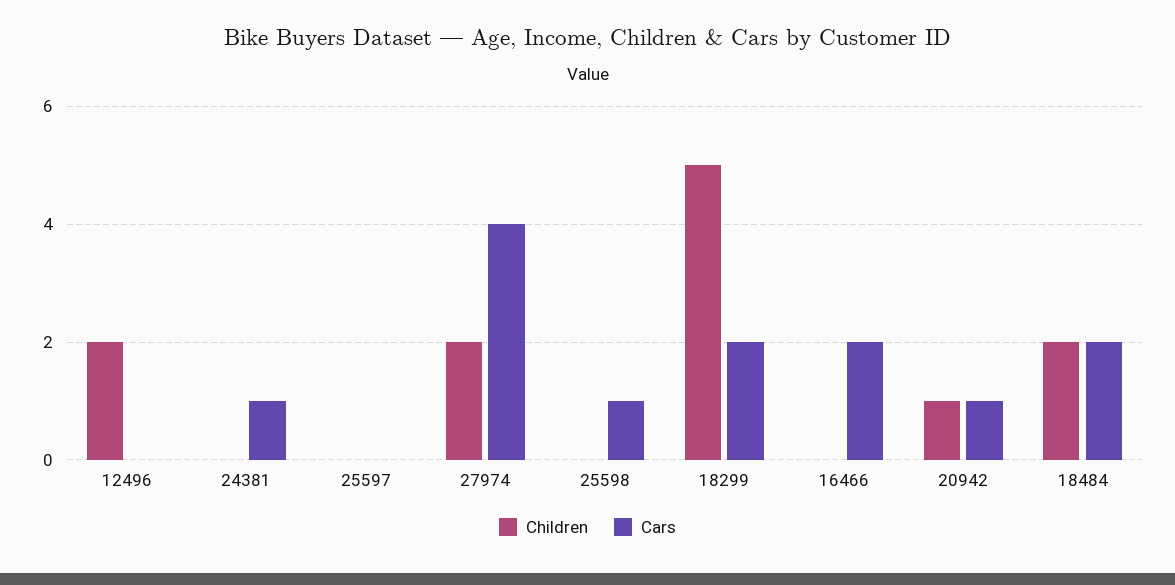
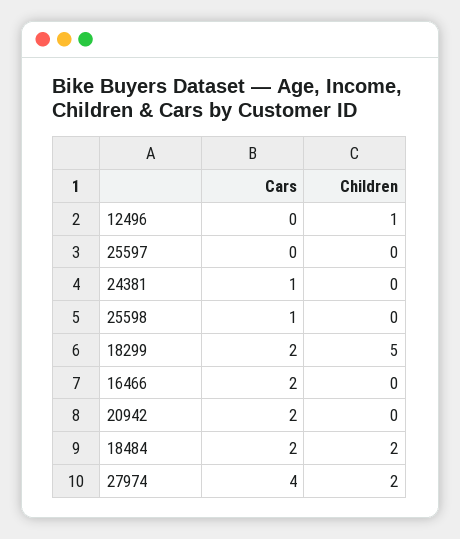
  {
    "Children": {
-     "12496": 2,
+     "12496": 1,
      "24381": 0,
      "25597": 0,
      "27974": 2,
      "25598": 0,
      "18299": 5,
      "16466": 0,
-     "20942": 1,
+     "20942": 0,
      "18484": 2
    },
    "Cars": {
      "12496": 0,
      "24381": 1,
      "25597": 0,
      "27974": 4,
      "25598": 1,
      "18299": 2,
      "16466": 2,
-     "20942": 1,
+     "20942": 2,
      "18484": 2
    }
  }

